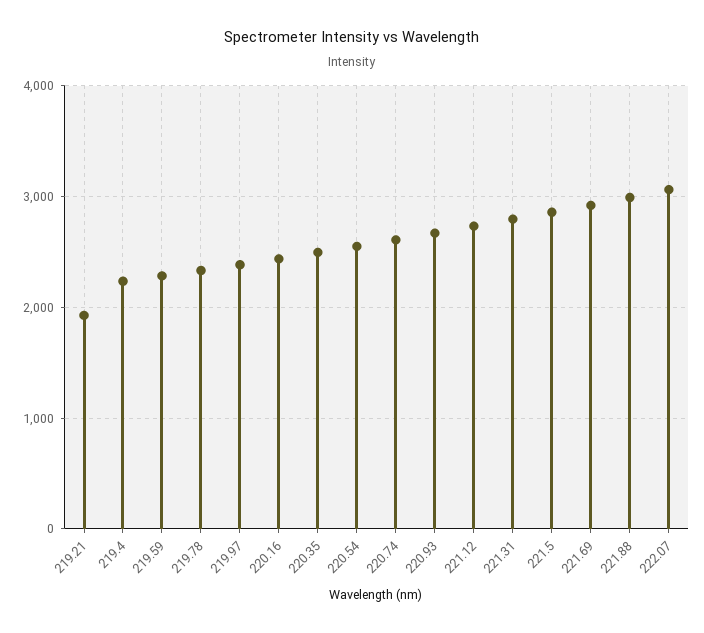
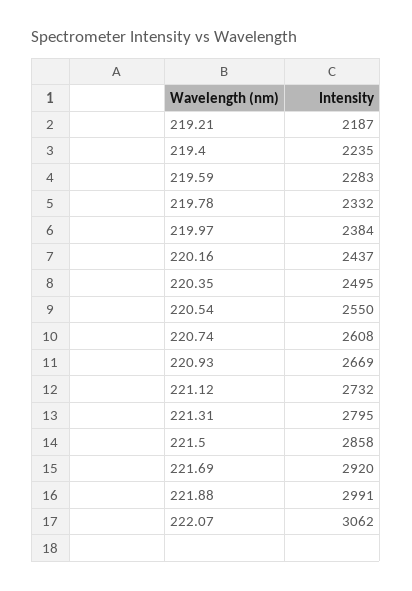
  {
-   "219.21": 1900,
+   "219.21": 2187,
    "219.4": 2235,
    "219.59": 2283,
    "219.78": 2332,
    "219.97": 2384,
    "220.16": 2437,
    "220.35": 2495,
    "220.54": 2550,
    "220.74": 2608,
    "220.93": 2669,
    "221.12": 2732,
    "221.31": 2795,
    "221.5": 2858,
    "221.69": 2920,
    "221.88": 2991,
    "222.07": 3062
  }

